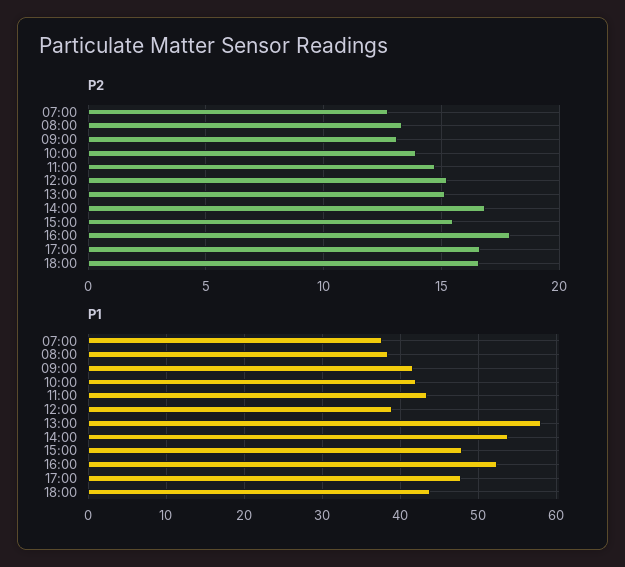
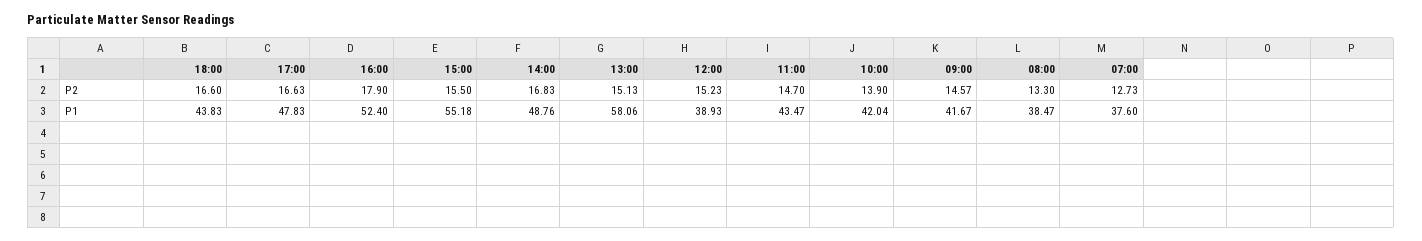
  {
    "P2": {
      "07:00": 12.73,
      "08:00": 13.3,
-     "09:00": 13,
+     "09:00": 14.57,
      "10:00": 13.9,
      "11:00": 14.7,
      "12:00": 15.23,
      "13:00": 15.13,
      "14:00": 16.83,
      "15:00": 15.5,
      "16:00": 17.9,
      "17:00": 16.63,
      "18:00": 16.6
    },
    "P1": {
      "07:00": 37.6,
      "08:00": 38.47,
      "09:00": 41.67,
      "10:00": 42.04,
      "11:00": 43.47,
      "12:00": 38.93,
      "13:00": 58.06,
-     "14:00": 54,
+     "14:00": 48.76,
-     "15:00": 48,
+     "15:00": 55.18,
      "16:00": 52.4,
      "17:00": 47.83,
      "18:00": 43.83
    }
  }

